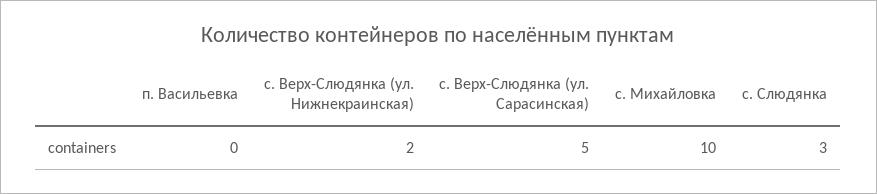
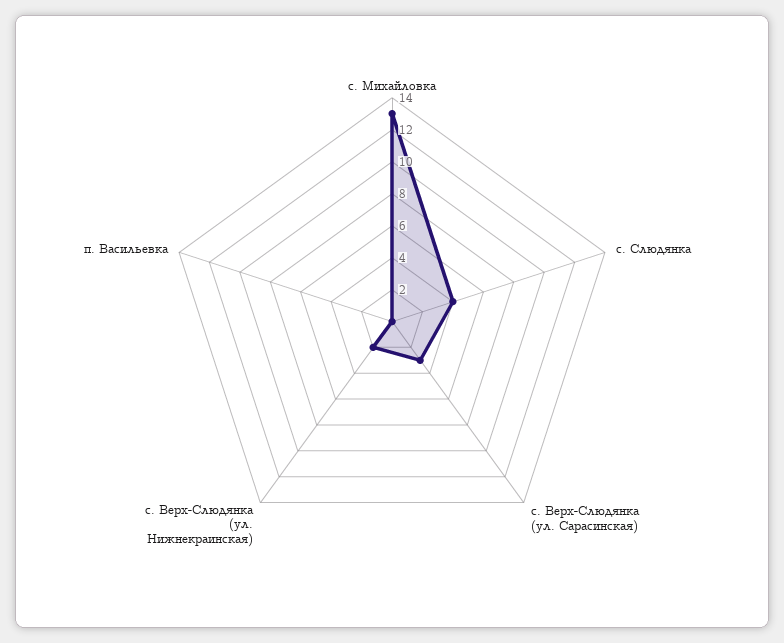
  {
    "п. Васильевка": 0,
    "с. Верх-Слюдянка (ул. Нижнекраинская)": 2,
-   "с. Верх-Слюдянка (ул. Сарасинская)": 5,
+   "с. Верх-Слюдянка (ул. Сарасинская)": 3,
-   "с. Михайловка": 10,
+   "с. Михайловка": 13,
-   "с. Слюдянка": 3
+   "с. Слюдянка": 4
  }

